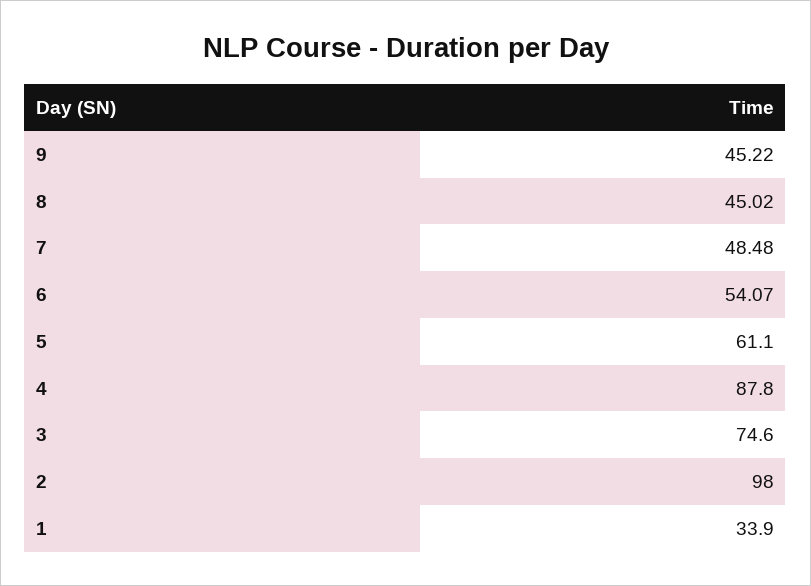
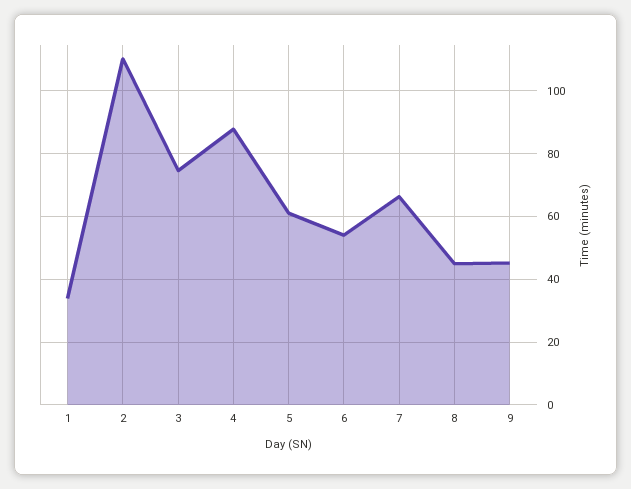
  {
    "9": 45.22,
    "8": 45.02,
-   "7": 48.48,
+   "7": 66,
    "6": 54.07,
    "5": 61.1,
    "4": 87.8,
    "3": 74.6,
-   "2": 98,
+   "2": 110,
    "1": 33.9
  }

